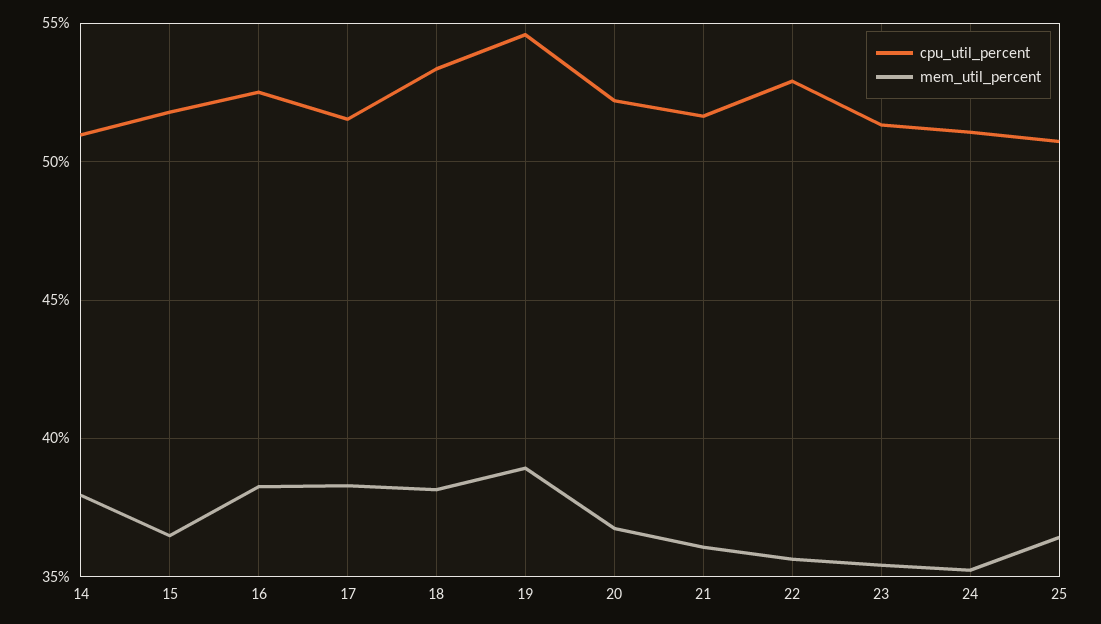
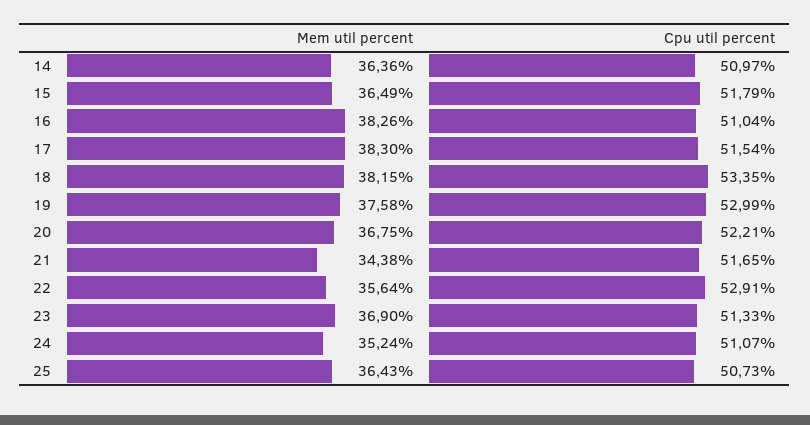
  {
    "cpu_util_percent": {
      "14": 50.97,
      "15": 51.79,
-     "16": 52.5,
+     "16": 51.04,
      "17": 51.54,
      "18": 53.35,
-     "19": 54.5,
+     "19": 52.99,
      "20": 52.21,
      "21": 51.65,
      "22": 52.91,
      "23": 51.33,
      "24": 51.07,
      "25": 50.73
    },
    "mem_util_percent": {
-     "14": 38,
+     "14": 36.36,
      "15": 36.49,
      "16": 38.26,
      "17": 38.3,
      "18": 38.15,
-     "19": 39,
+     "19": 37.58,
      "20": 36.75,
-     "21": 36,
+     "21": 34.38,
      "22": 35.64,
-     "23": 35.5,
+     "23": 36.9,
      "24": 35.24,
      "25": 36.43
    }
  }

